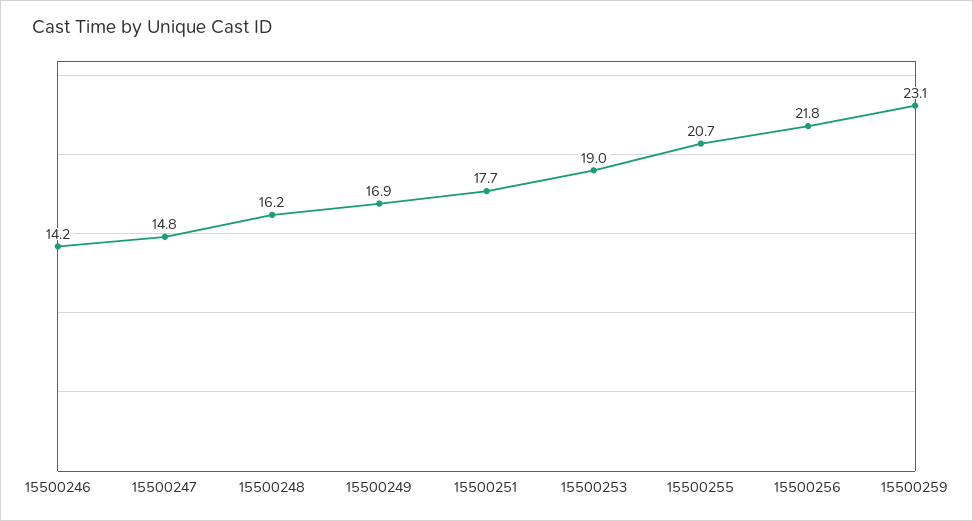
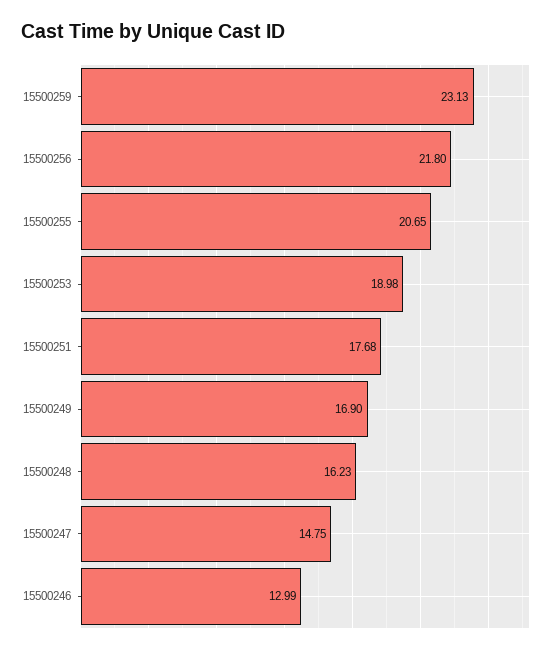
  {
-   "15500246": 14.2,
+   "15500246": 12.99,
    "15500247": 14.75,
    "15500248": 16.23,
    "15500249": 16.9,
    "15500251": 17.68,
    "15500253": 18.98,
    "15500255": 20.65,
    "15500256": 21.8,
    "15500259": 23.13
  }

